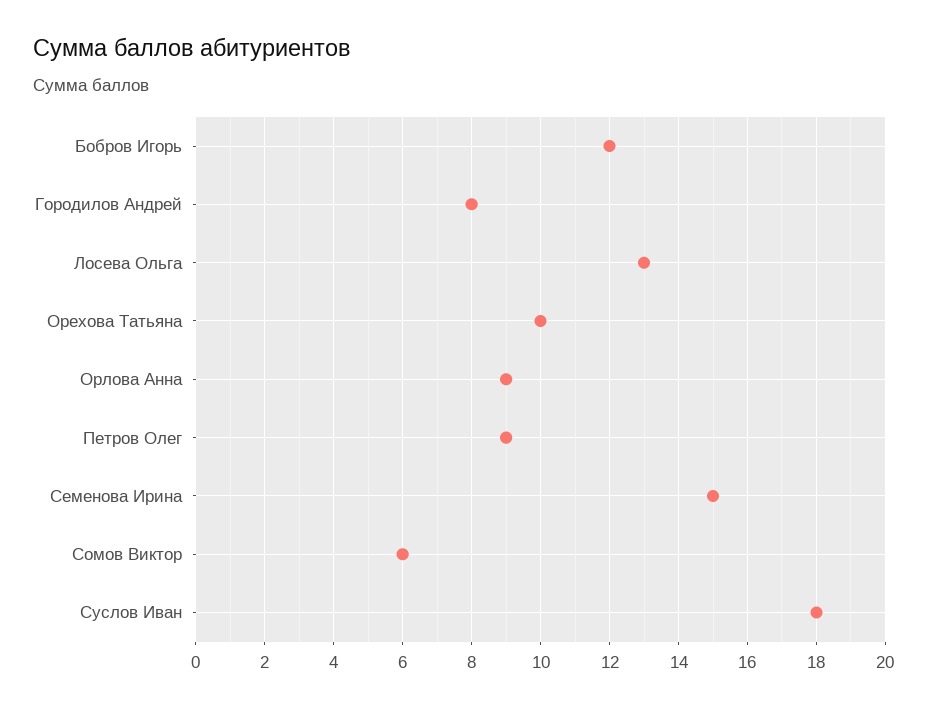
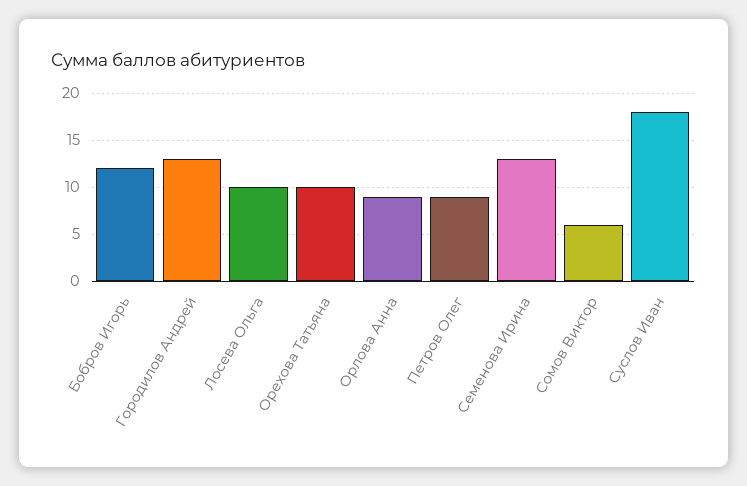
  {
    "Бобров Игорь": 12,
-   "Городилов Андрей": 8,
+   "Городилов Андрей": 13,
-   "Лосева Ольга": 13,
+   "Лосева Ольга": 10,
    "Орехова Татьяна": 10,
    "Орлова Анна": 9,
    "Петров Олег": 9,
-   "Семенова Ирина": 15,
+   "Семенова Ирина": 13,
    "Сомов Виктор": 6,
    "Суслов Иван": 18
  }

